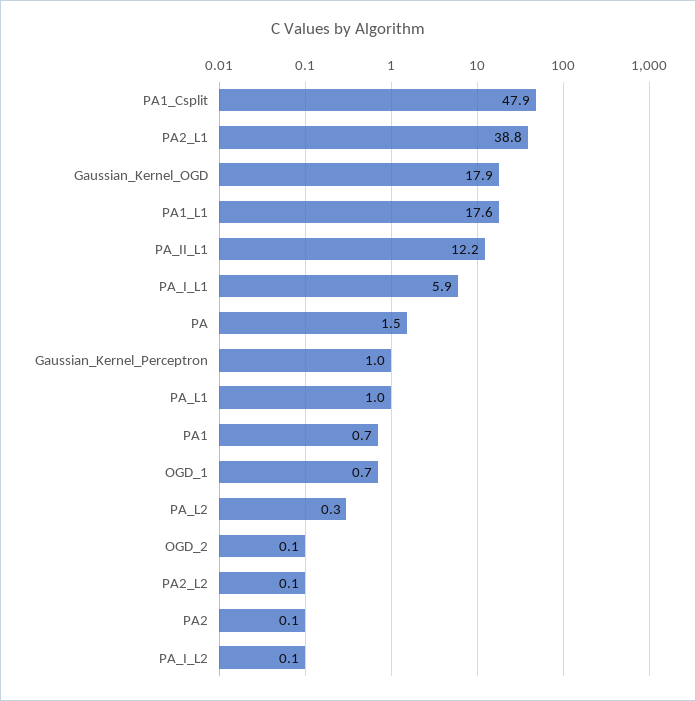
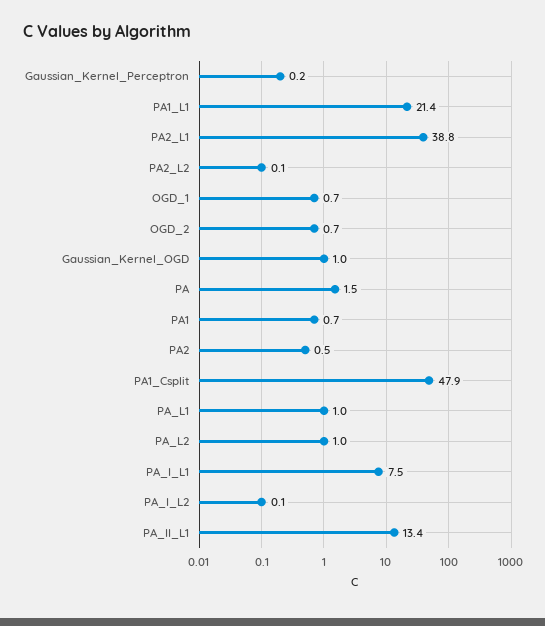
  {
    "PA1_Csplit": 47.9,
    "PA2_L1": 38.8,
-   "Gaussian_Kernel_OGD": 17.9,
+   "Gaussian_Kernel_OGD": 1,
-   "PA1_L1": 17.6,
+   "PA1_L1": 21.4,
-   "PA_II_L1": 12.2,
+   "PA_II_L1": 13.4,
-   "PA_I_L1": 5.9,
+   "PA_I_L1": 7.5,
    "PA": 1.5,
-   "Gaussian_Kernel_Perceptron": 1,
+   "Gaussian_Kernel_Perceptron": 0.2,
    "PA_L1": 1,
    "PA1": 0.7,
    "OGD_1": 0.7,
-   "PA_L2": 0.3,
+   "PA_L2": 1,
-   "OGD_2": 0.1,
+   "OGD_2": 0.7,
    "PA2_L2": 0.1,
-   "PA2": 0.1,
+   "PA2": 0.5,
    "PA_I_L2": 0.1
  }

